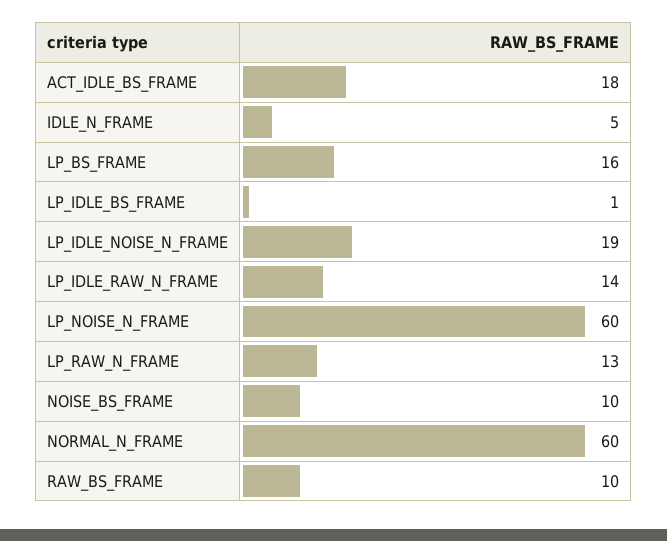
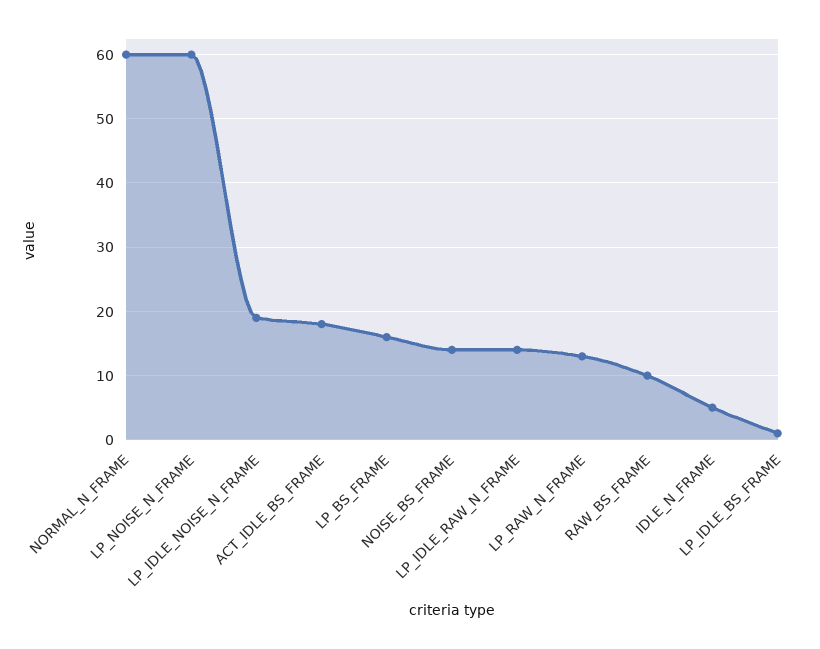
  {
    "ACT_IDLE_BS_FRAME": 18,
    "IDLE_N_FRAME": 5,
    "LP_BS_FRAME": 16,
    "LP_IDLE_BS_FRAME": 1,
    "LP_IDLE_NOISE_N_FRAME": 19,
    "LP_IDLE_RAW_N_FRAME": 14,
    "LP_NOISE_N_FRAME": 60,
    "LP_RAW_N_FRAME": 13,
-   "NOISE_BS_FRAME": 10,
+   "NOISE_BS_FRAME": 14,
    "NORMAL_N_FRAME": 60,
    "RAW_BS_FRAME": 10
  }

